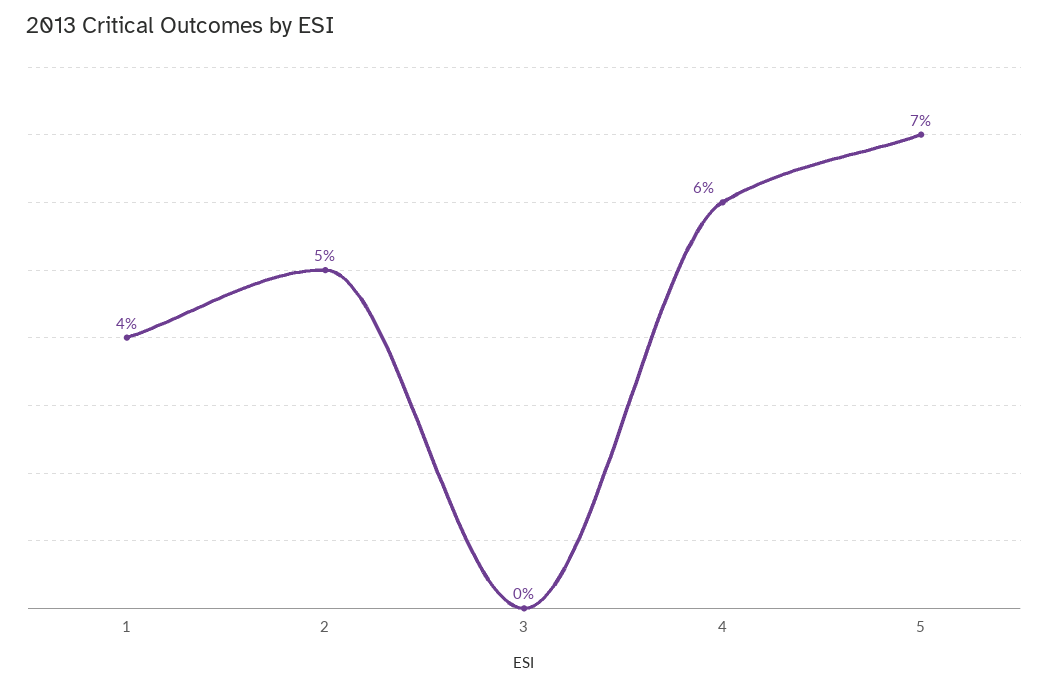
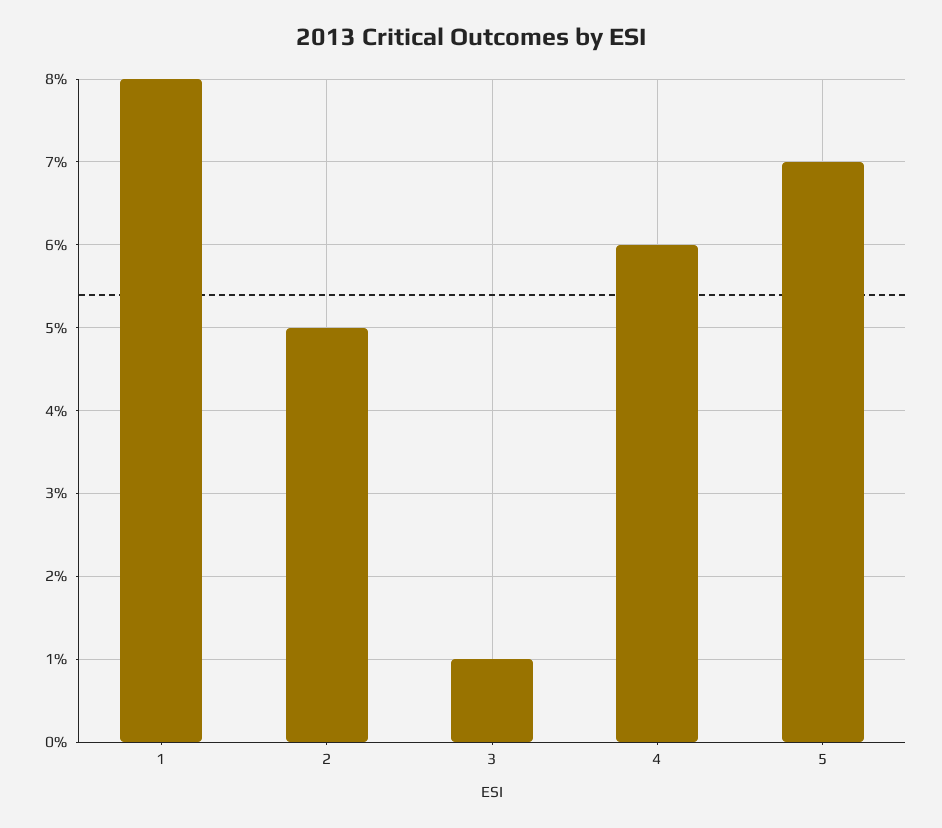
  {
-   "1": 4,
+   "1": 8,
    "2": 5,
-   "3": 0,
+   "3": 1,
    "4": 6,
    "5": 7
  }

